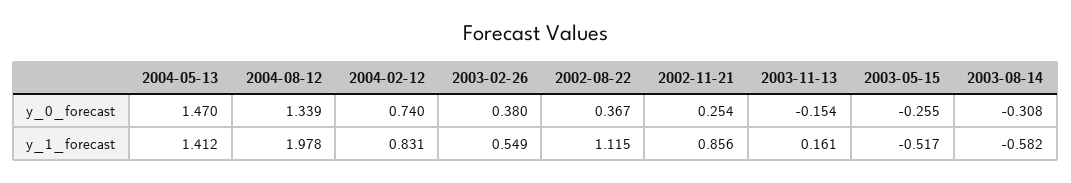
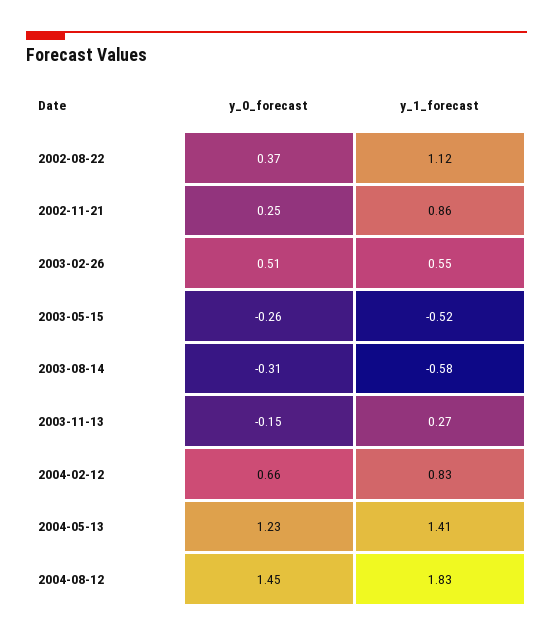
  {
    "2004-05-13": {
-     "y_0_forecast": 1.47,
+     "y_0_forecast": 1.23,
      "y_1_forecast": 1.412
    },
    "2004-08-12": {
-     "y_0_forecast": 1.339,
+     "y_0_forecast": 1.45,
-     "y_1_forecast": 1.978
+     "y_1_forecast": 1.83
    },
    "2004-02-12": {
-     "y_0_forecast": 0.74,
+     "y_0_forecast": 0.66,
      "y_1_forecast": 0.831
    },
    "2003-02-26": {
-     "y_0_forecast": 0.38,
+     "y_0_forecast": 0.51,
      "y_1_forecast": 0.549
    },
    "2002-08-22": {
      "y_0_forecast": 0.367,
      "y_1_forecast": 1.115
    },
    "2002-11-21": {
      "y_0_forecast": 0.254,
      "y_1_forecast": 0.856
    },
    "2003-11-13": {
      "y_0_forecast": -0.154,
-     "y_1_forecast": 0.161
+     "y_1_forecast": 0.27
    },
    "2003-05-15": {
      "y_0_forecast": -0.255,
      "y_1_forecast": -0.517
    },
    "2003-08-14": {
      "y_0_forecast": -0.308,
      "y_1_forecast": -0.582
    }
  }

